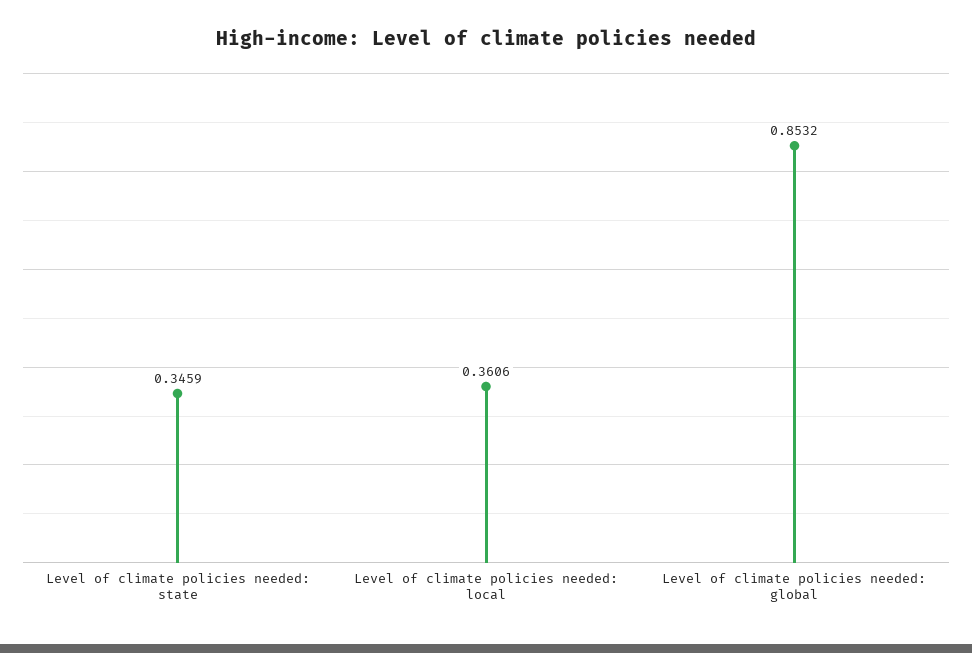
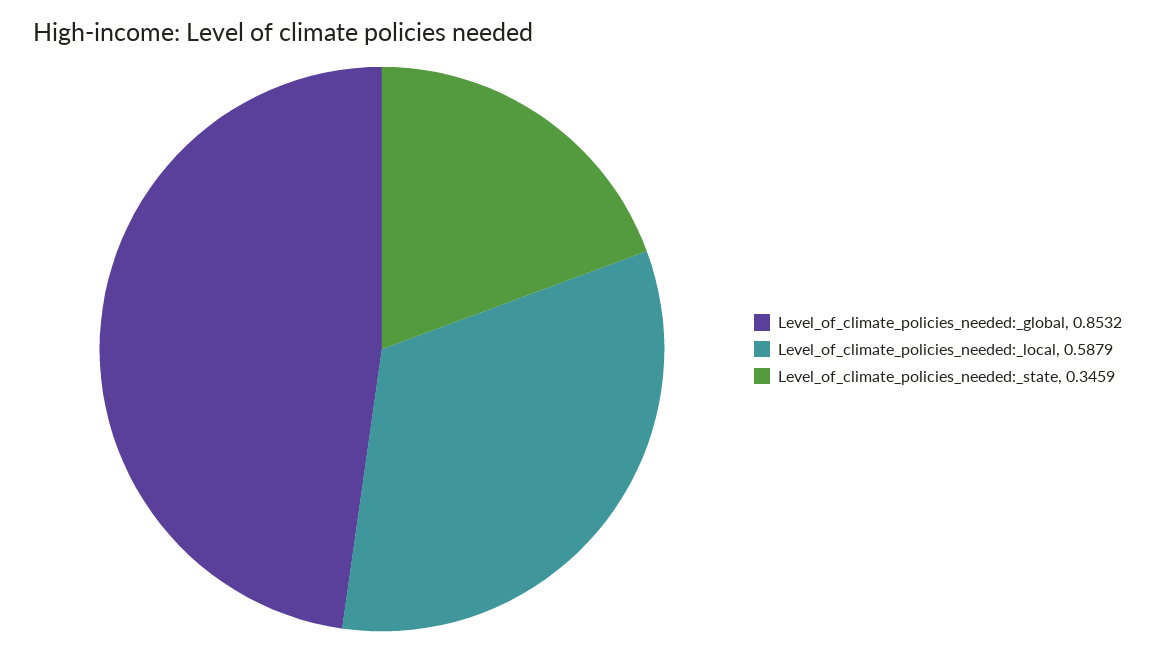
  {
    "Level of climate policies needed: state": 0.3459,
-   "Level of climate policies needed: local": 0.3606,
+   "Level of climate policies needed: local": 0.5879,
    "Level of climate policies needed: global": 0.8532
  }

